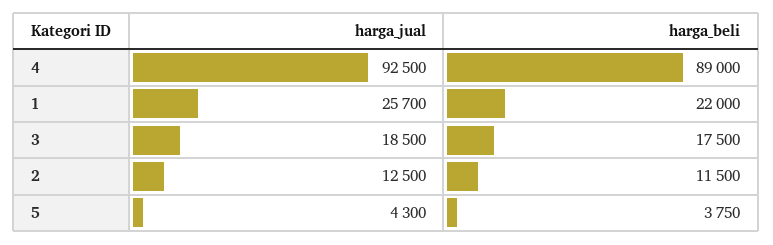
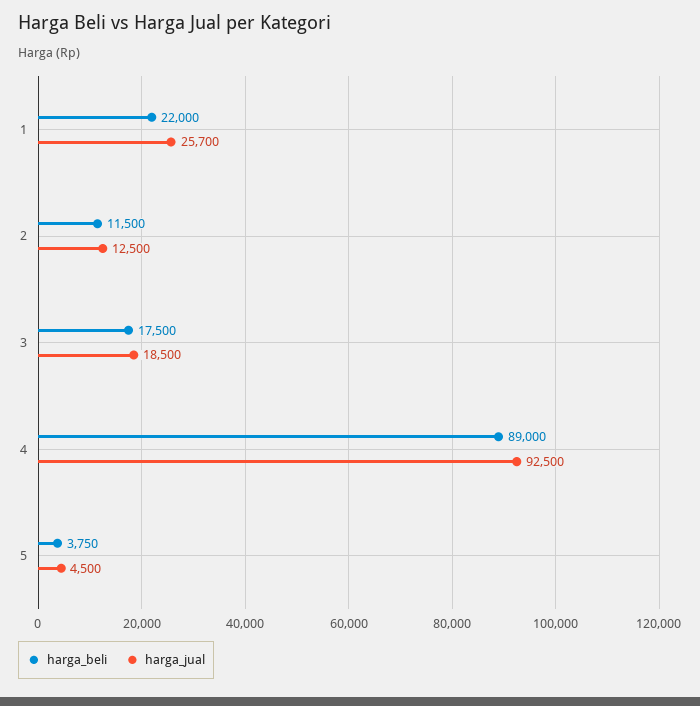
  {
    "harga_jual": {
      "4": 92500,
      "1": 25700,
      "3": 18500,
      "2": 12500,
-     "5": 4300
+     "5": 4500
    },
    "harga_beli": {
      "4": 89000,
      "1": 22000,
      "3": 17500,
      "2": 11500,
      "5": 3750
    }
  }

